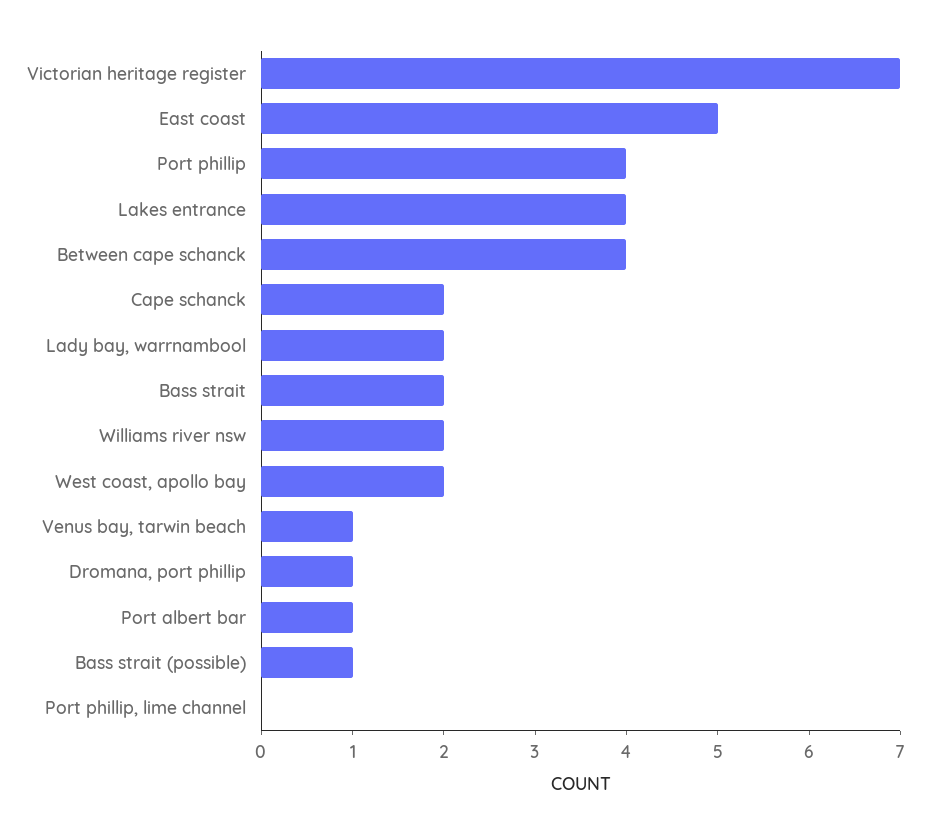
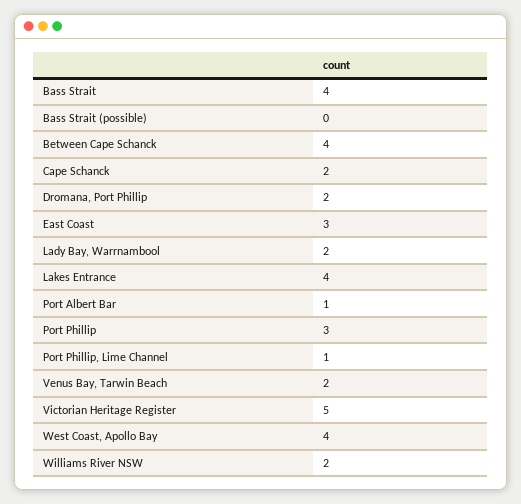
  {
-   "Victorian heritage register": 7,
+   "Victorian heritage register": 5,
-   "East coast": 5,
+   "East coast": 3,
-   "Port phillip": 4,
+   "Port phillip": 3,
    "Lakes entrance": 4,
    "Between cape schanck": 4,
    "Cape schanck": 2,
    "Lady bay, warrnambool": 2,
-   "Bass strait": 2,
+   "Bass strait": 4,
    "Williams river nsw": 2,
-   "West coast, apollo bay": 2,
+   "West coast, apollo bay": 4,
-   "Venus bay, tarwin beach": 1,
+   "Venus bay, tarwin beach": 2,
-   "Dromana, port phillip": 1,
+   "Dromana, port phillip": 2,
    "Port albert bar": 1,
-   "Bass strait (possible)": 1,
+   "Bass strait (possible)": 0,
-   "Port phillip, lime channel": 0
+   "Port phillip, lime channel": 1
  }

